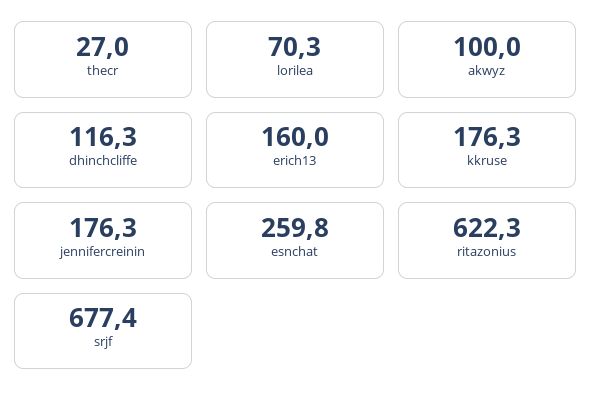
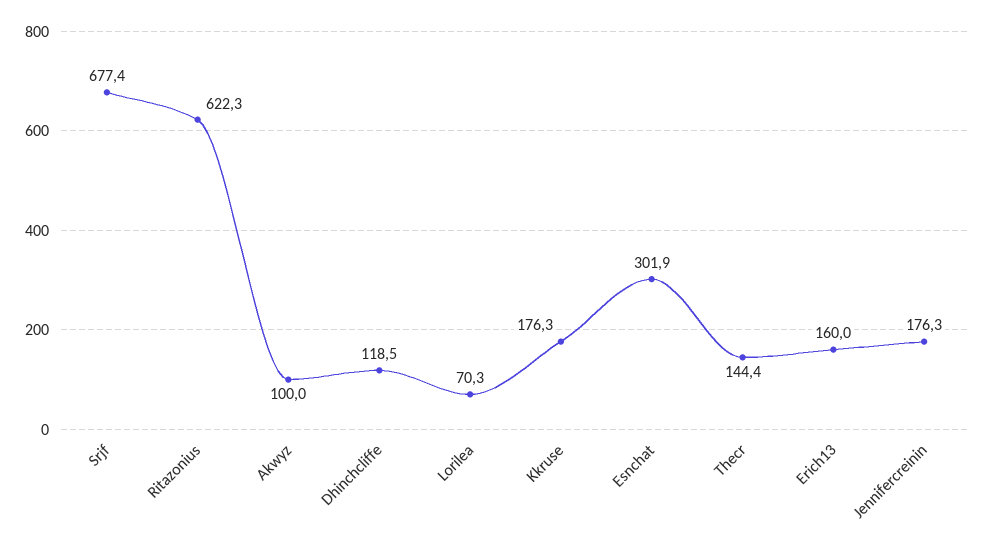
  {
-   "thecr": 27,
+   "thecr": 144.4,
    "lorilea": 70.3,
    "akwyz": 100,
-   "dhinchcliffe": 116.3,
+   "dhinchcliffe": 118.5,
    "erich13": 160,
    "kkruse": 176.3,
    "jennifercreinin": 176.3,
-   "esnchat": 259.8,
+   "esnchat": 301.9,
    "ritazonius": 622.3,
    "srjf": 677.4
  }

